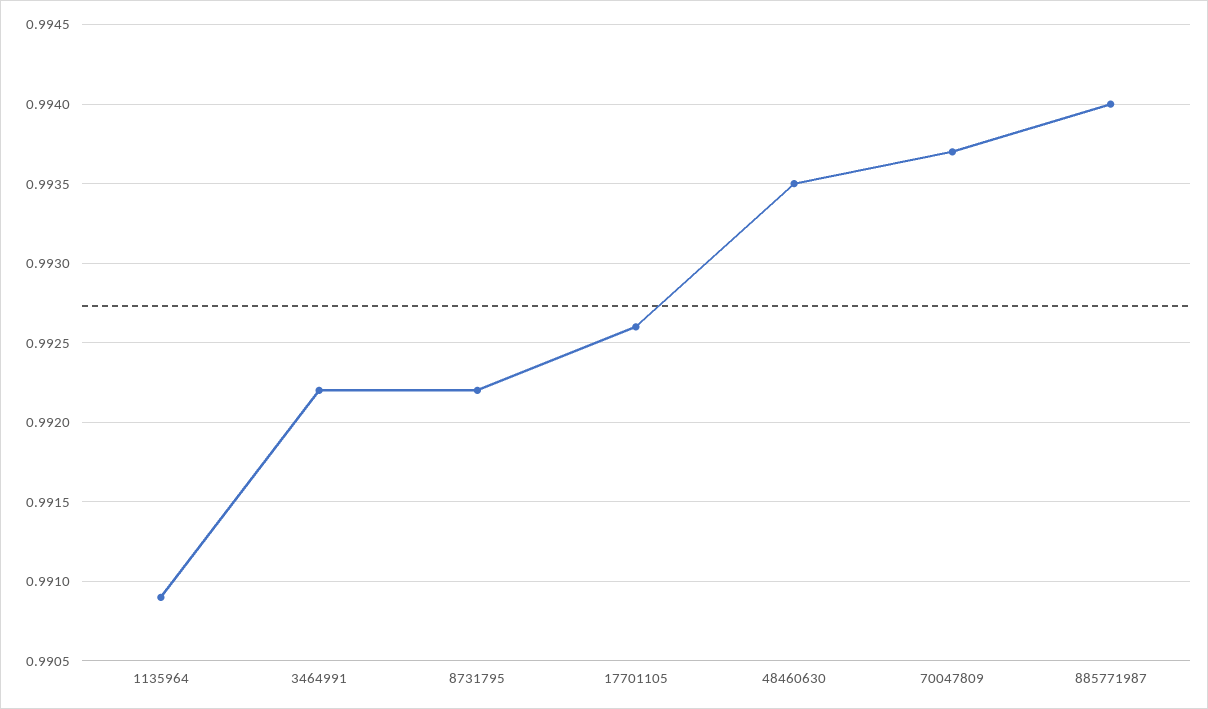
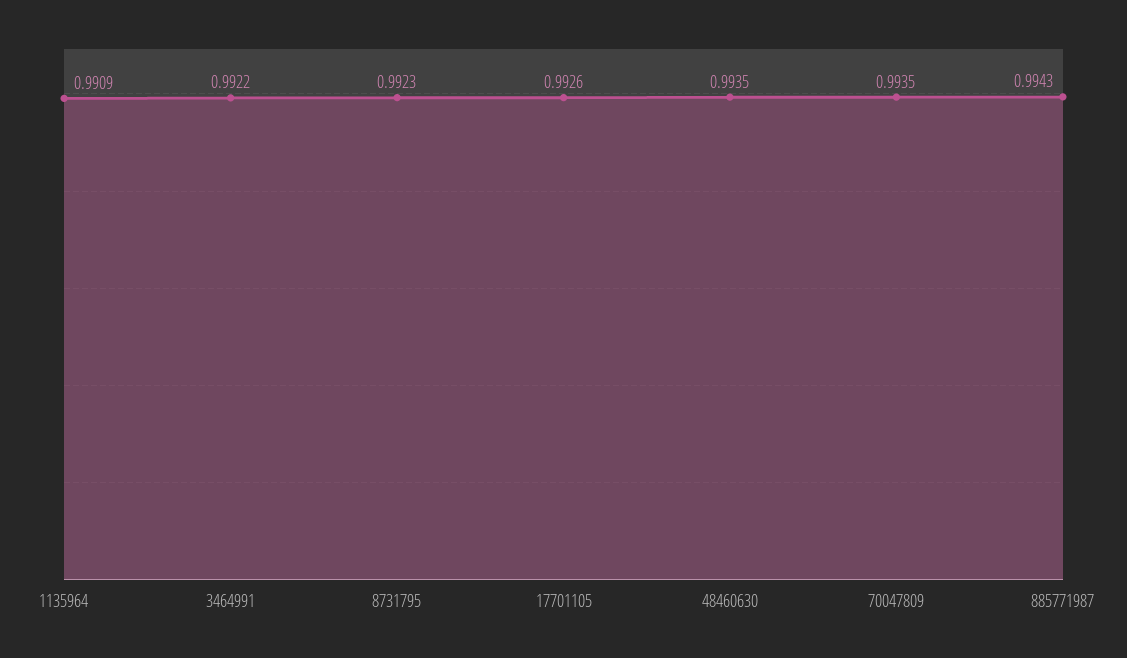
  {
    "1135964": 0.9909,
    "3464991": 0.9922,
-   "8731795": 0.9922,
+   "8731795": 0.9923,
    "17701105": 0.9926,
    "48460630": 0.9935,
-   "70047809": 0.9937,
+   "70047809": 0.9935,
-   "885771987": 0.994
+   "885771987": 0.9943
  }

